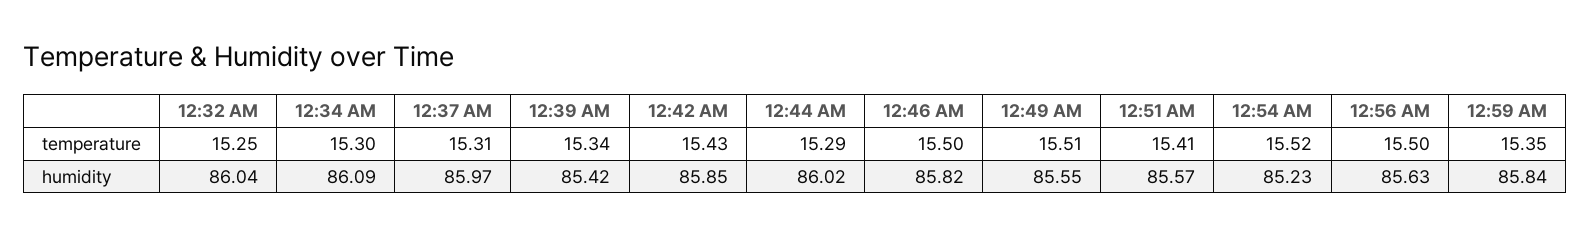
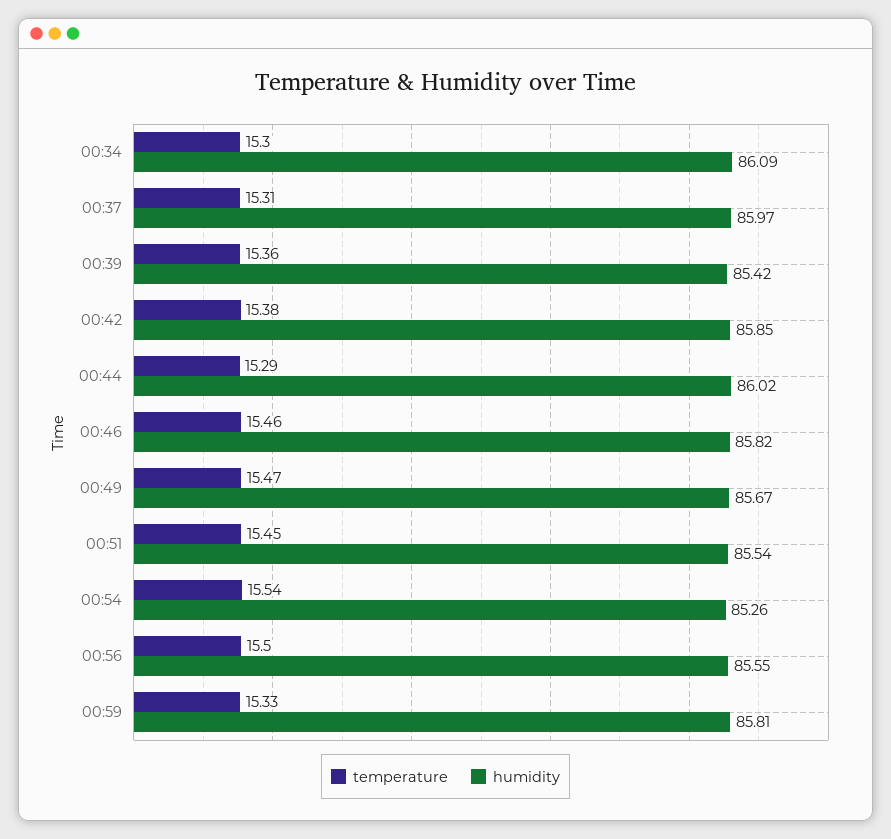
  {
    "temperature": {
-     "12:32 AM": 15.25,
      "12:34 AM": 15.3,
      "12:37 AM": 15.31,
-     "12:39 AM": 15.34,
+     "12:39 AM": 15.36,
-     "12:42 AM": 15.43,
+     "12:42 AM": 15.38,
      "12:44 AM": 15.29,
-     "12:46 AM": 15.5,
+     "12:46 AM": 15.46,
-     "12:49 AM": 15.51,
+     "12:49 AM": 15.47,
-     "12:51 AM": 15.41,
+     "12:51 AM": 15.45,
-     "12:54 AM": 15.52,
+     "12:54 AM": 15.54,
      "12:56 AM": 15.5,
-     "12:59 AM": 15.35
+     "12:59 AM": 15.33
    },
    "humidity": {
-     "12:32 AM": 86.04,
      "12:34 AM": 86.09,
      "12:37 AM": 85.97,
      "12:39 AM": 85.42,
      "12:42 AM": 85.85,
      "12:44 AM": 86.02,
      "12:46 AM": 85.82,
-     "12:49 AM": 85.55,
+     "12:49 AM": 85.67,
-     "12:51 AM": 85.57,
+     "12:51 AM": 85.54,
-     "12:54 AM": 85.23,
+     "12:54 AM": 85.26,
-     "12:56 AM": 85.63,
+     "12:56 AM": 85.55,
-     "12:59 AM": 85.84
+     "12:59 AM": 85.81
    }
  }

